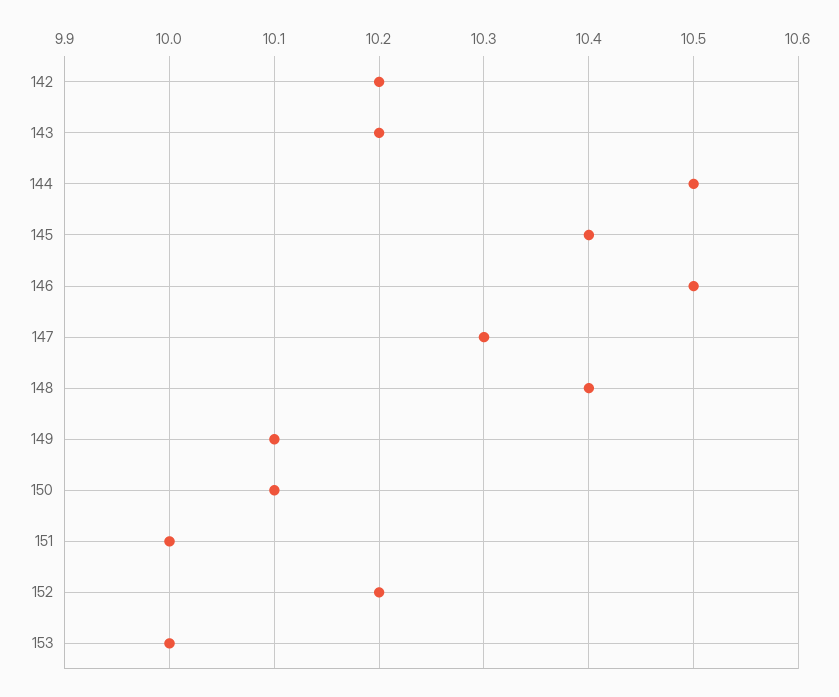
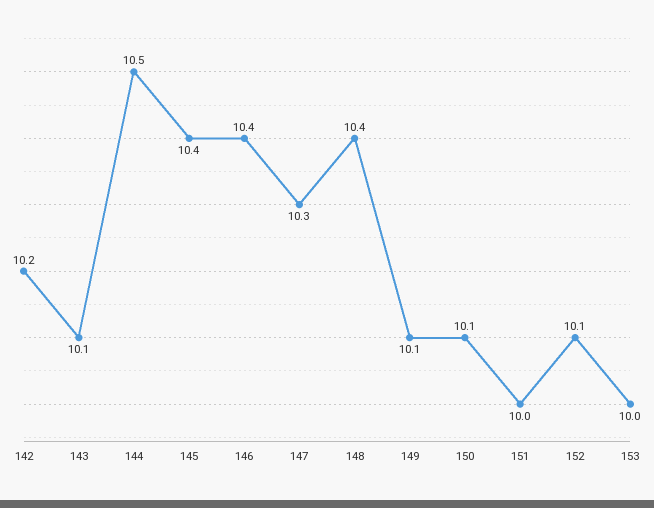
  {
    "142": 10.2,
-   "143": 10.2,
+   "143": 10.1,
    "144": 10.5,
    "145": 10.4,
-   "146": 10.5,
+   "146": 10.4,
    "147": 10.3,
    "148": 10.4,
    "149": 10.1,
    "150": 10.1,
    "151": 10,
-   "152": 10.2,
+   "152": 10.1,
    "153": 10
  }

